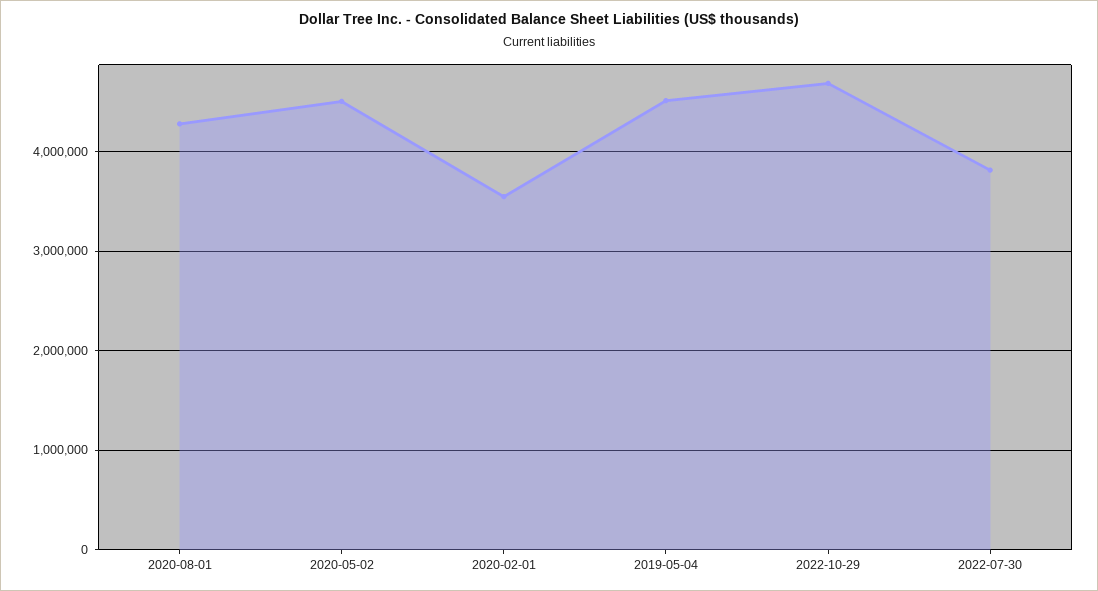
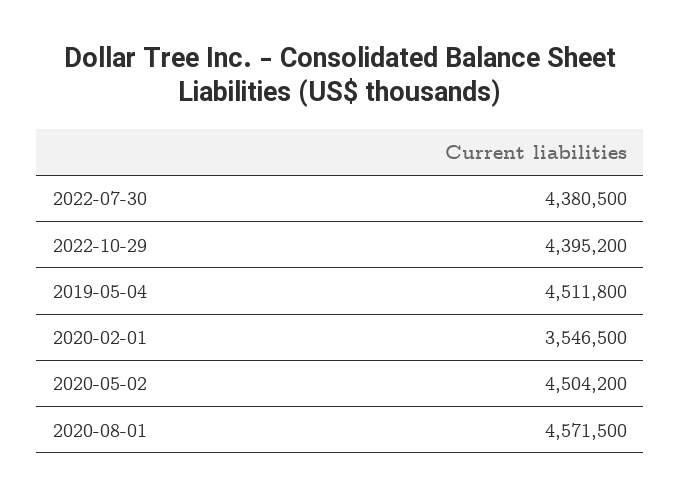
  {
-   "2020-08-01": 4300000,
+   "2020-08-01": 4571500,
    "2020-05-02": 4504200,
    "2020-02-01": 3546500,
    "2019-05-04": 4511800,
-   "2022-10-29": 4700000,
+   "2022-10-29": 4395200,
-   "2022-07-30": 3800000
+   "2022-07-30": 4380500
  }

